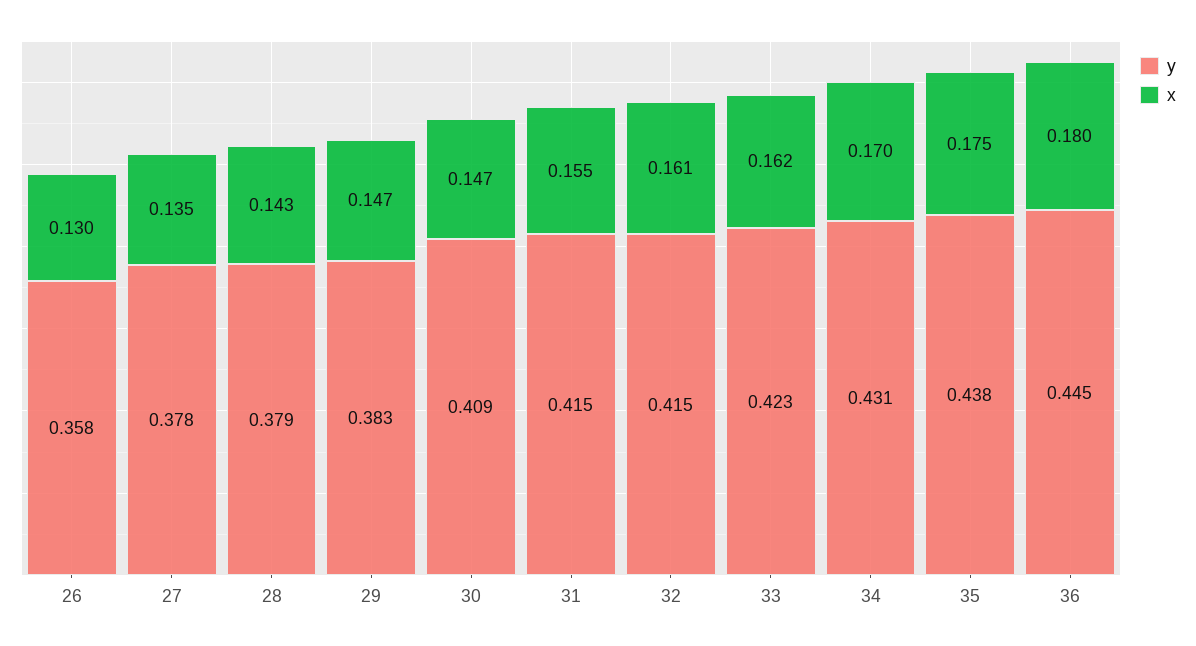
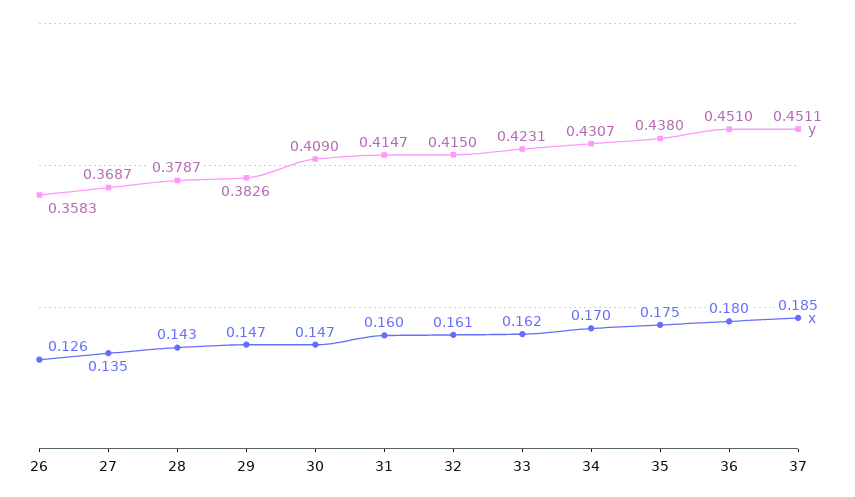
  {
    "y": {
      "26": 0.3583,
-     "27": 0.378,
+     "27": 0.3687,
      "28": 0.3787,
      "29": 0.3826,
      "30": 0.409,
      "31": 0.4147,
      "32": 0.415,
      "33": 0.4231,
      "34": 0.4307,
      "35": 0.438,
-     "36": 0.445
+     "36": 0.451,
+     "37": 0.4511
    },
    "x": {
-     "26": 0.13,
+     "26": 0.126,
      "27": 0.135,
      "28": 0.143,
      "29": 0.147,
      "30": 0.147,
-     "31": 0.155,
+     "31": 0.16,
      "32": 0.161,
      "33": 0.162,
      "34": 0.17,
      "35": 0.175,
-     "36": 0.18
+     "36": 0.18,
+     "37": 0.185
    }
  }

